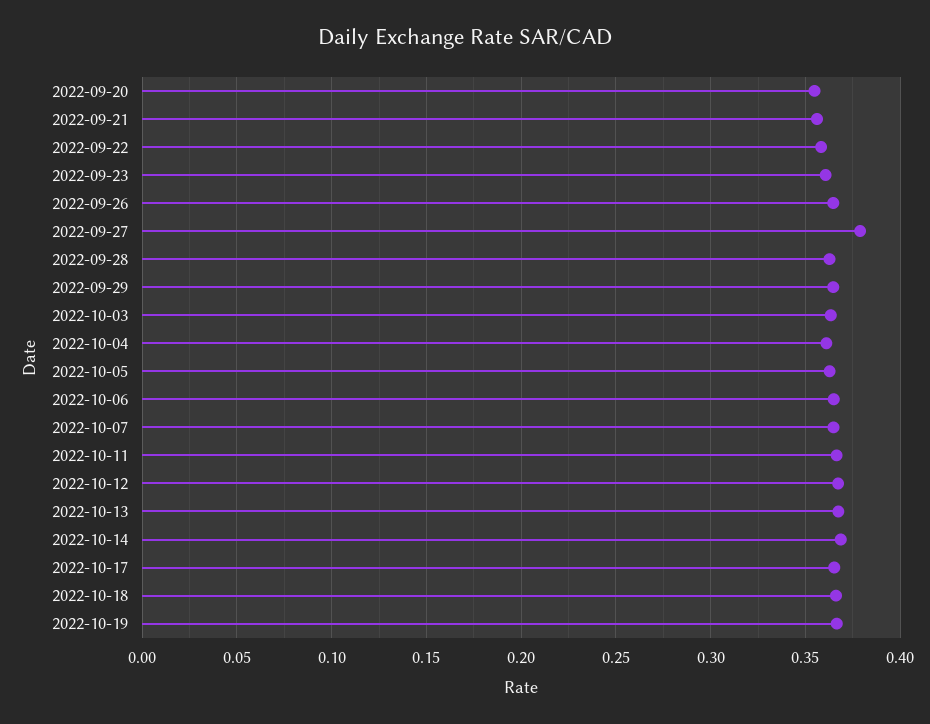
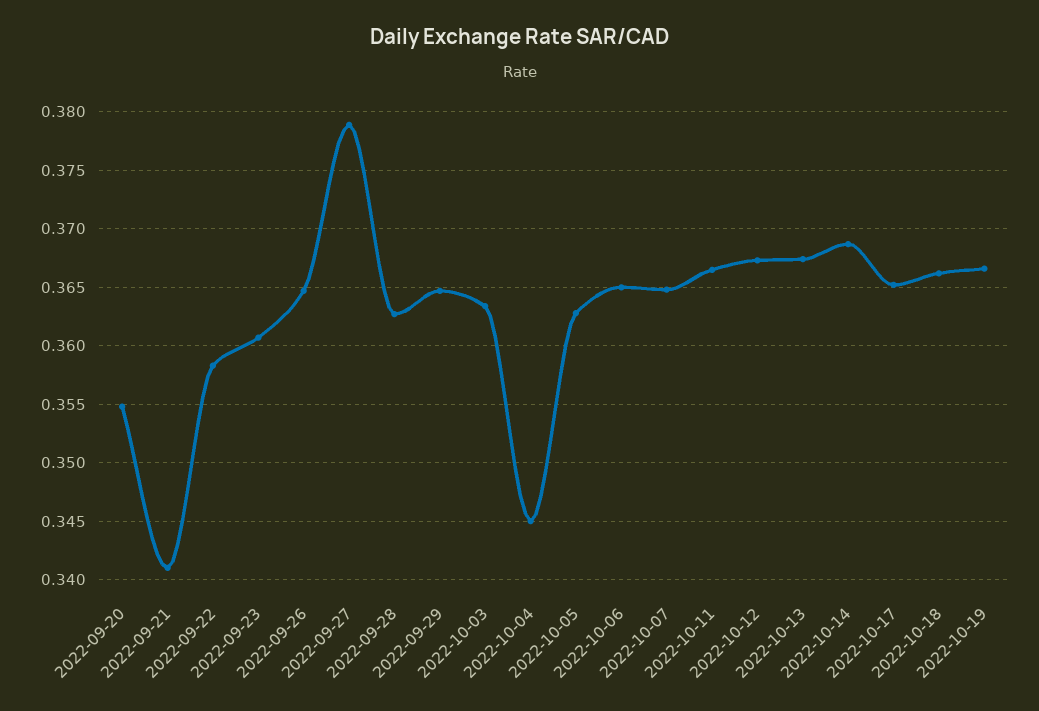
  {
    "2022-09-20": 0.355,
-   "2022-09-21": 0.355,
+   "2022-09-21": 0.341,
    "2022-09-22": 0.358,
    "2022-09-23": 0.361,
    "2022-09-26": 0.365,
    "2022-09-27": 0.379,
    "2022-09-28": 0.363,
    "2022-09-29": 0.365,
    "2022-10-03": 0.363,
-   "2022-10-04": 0.36,
+   "2022-10-04": 0.345,
    "2022-10-05": 0.363,
    "2022-10-06": 0.365,
    "2022-10-07": 0.365,
    "2022-10-11": 0.367,
    "2022-10-12": 0.367,
    "2022-10-13": 0.367,
    "2022-10-14": 0.369,
    "2022-10-17": 0.365,
    "2022-10-18": 0.366,
    "2022-10-19": 0.367
  }

